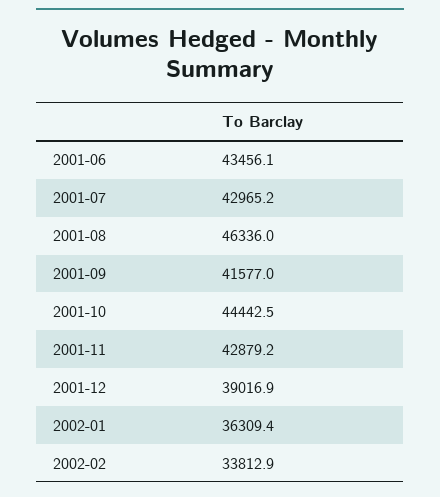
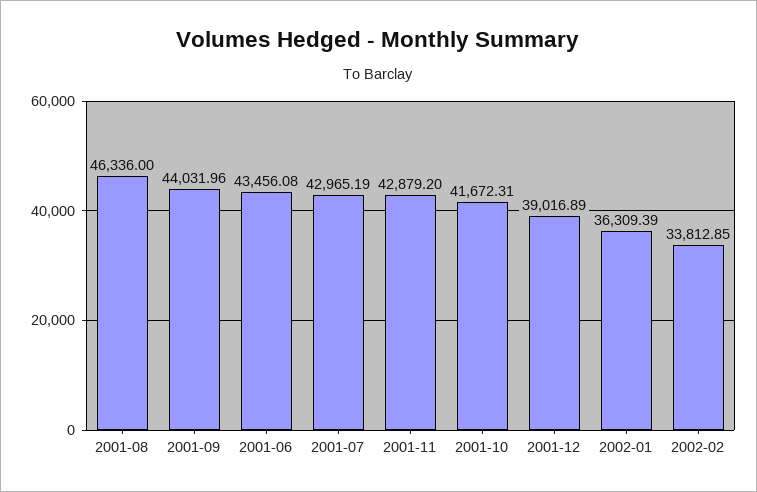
  {
    "2001-06": 43456.08,
    "2001-07": 42965.19,
    "2001-08": 46336,
-   "2001-09": 41577,
+   "2001-09": 44031.96,
-   "2001-10": 44442.5,
+   "2001-10": 41672.31,
    "2001-11": 42879.2,
    "2001-12": 39016.89,
    "2002-01": 36309.39,
    "2002-02": 33812.85
  }

